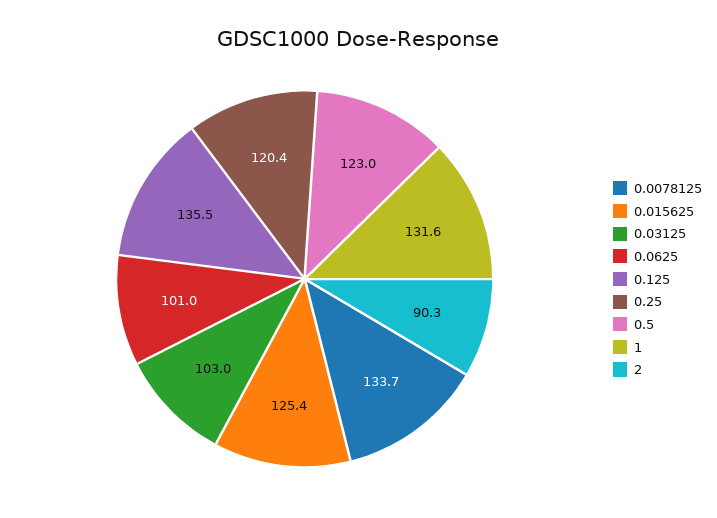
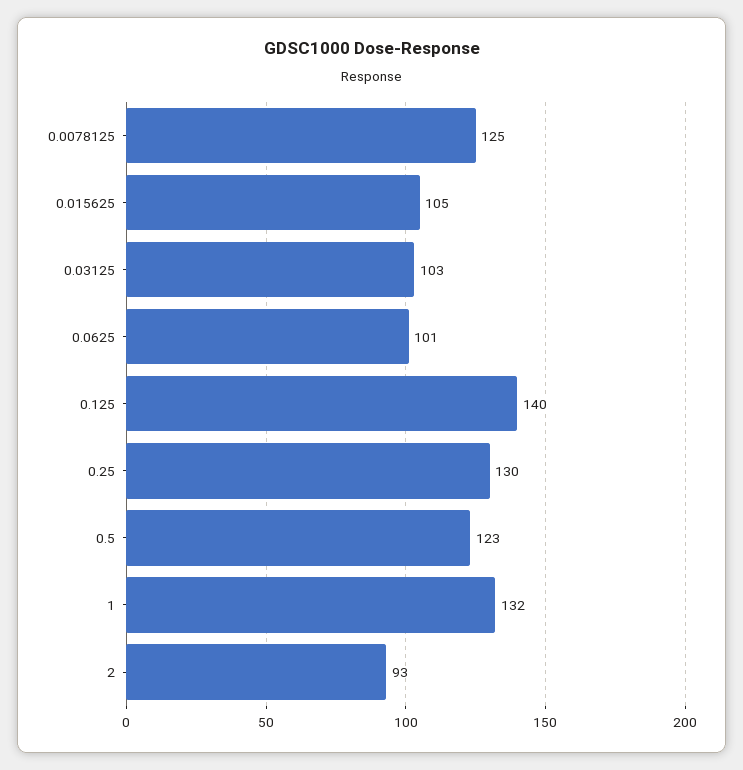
  {
-   "0.0078125": 133.7,
+   "0.0078125": 125,
-   "0.015625": 125.4,
+   "0.015625": 105,
    "0.03125": 103,
    "0.0625": 101,
-   "0.125": 135.5,
+   "0.125": 140,
-   "0.25": 120.4,
+   "0.25": 130,
    "0.5": 123,
    "1": 131.6,
-   "2": 90.3
+   "2": 93
  }

